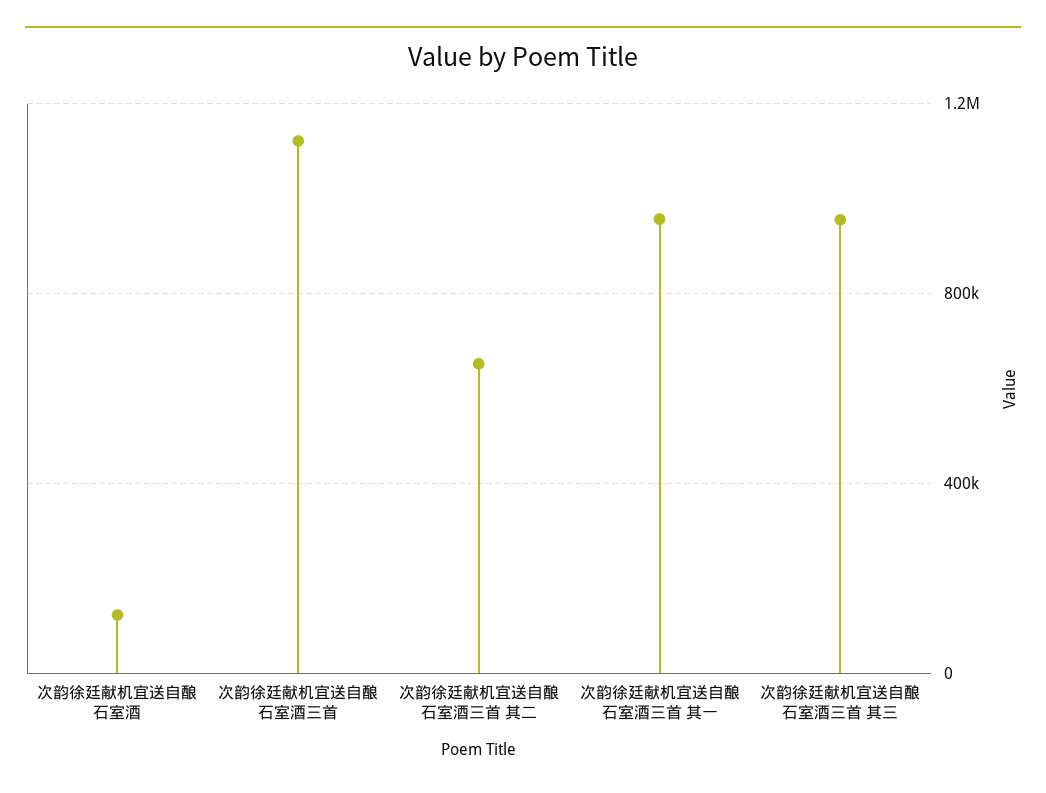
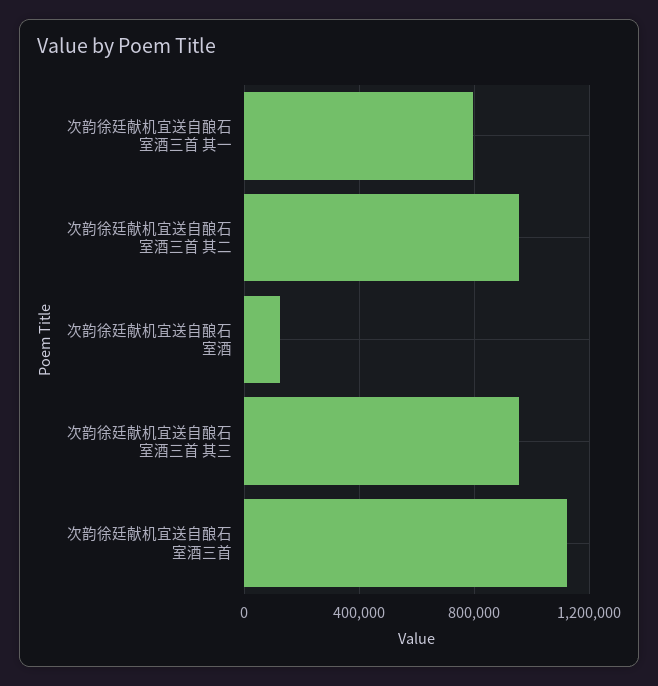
  {
    "次韵徐廷献机宜送自酿石室酒": 100000,
    "次韵徐廷献机宜送自酿石室酒三首": 1100000,
-   "次韵徐廷献机宜送自酿石室酒三首 其二": 650000,
+   "次韵徐廷献机宜送自酿石室酒三首 其二": 950000,
-   "次韵徐廷献机宜送自酿石室酒三首 其一": 950000,
+   "次韵徐廷献机宜送自酿石室酒三首 其一": 800000,
    "次韵徐廷献机宜送自酿石室酒三首 其三": 950000
  }

